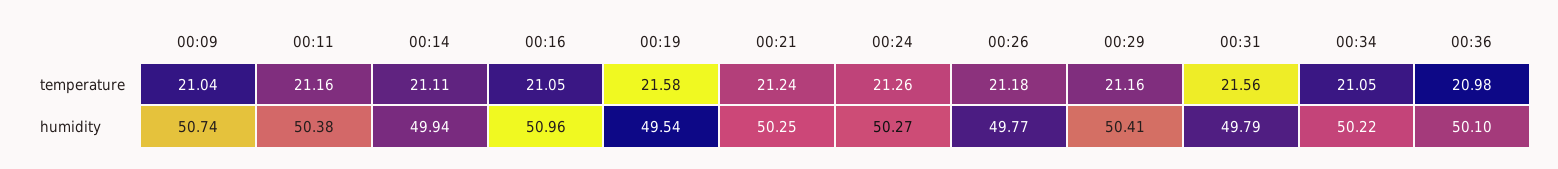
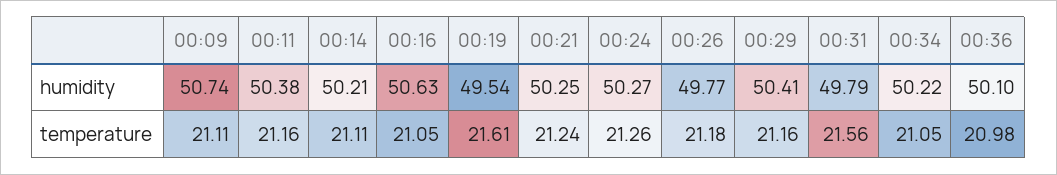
  {
    "00:09": {
-     "temperature": 21.04,
+     "temperature": 21.11,
      "humidity": 50.74
    },
    "00:11": {
      "temperature": 21.16,
      "humidity": 50.38
    },
    "00:14": {
      "temperature": 21.11,
-     "humidity": 49.94
+     "humidity": 50.21
    },
    "00:16": {
      "temperature": 21.05,
-     "humidity": 50.96
+     "humidity": 50.63
    },
    "00:19": {
-     "temperature": 21.58,
+     "temperature": 21.61,
      "humidity": 49.54
    },
    "00:21": {
      "temperature": 21.24,
      "humidity": 50.25
    },
    "00:24": {
      "temperature": 21.26,
      "humidity": 50.27
    },
    "00:26": {
      "temperature": 21.18,
      "humidity": 49.77
    },
    "00:29": {
      "temperature": 21.16,
      "humidity": 50.41
    },
    "00:31": {
      "temperature": 21.56,
      "humidity": 49.79
    },
    "00:34": {
      "temperature": 21.05,
      "humidity": 50.22
    },
    "00:36": {
      "temperature": 20.98,
      "humidity": 50.1
    }
  }

